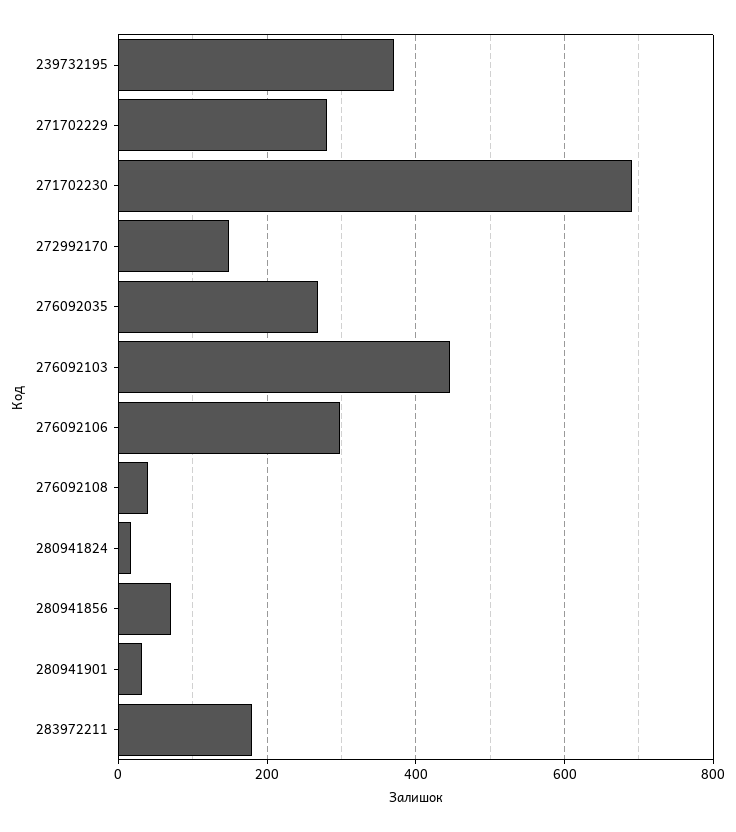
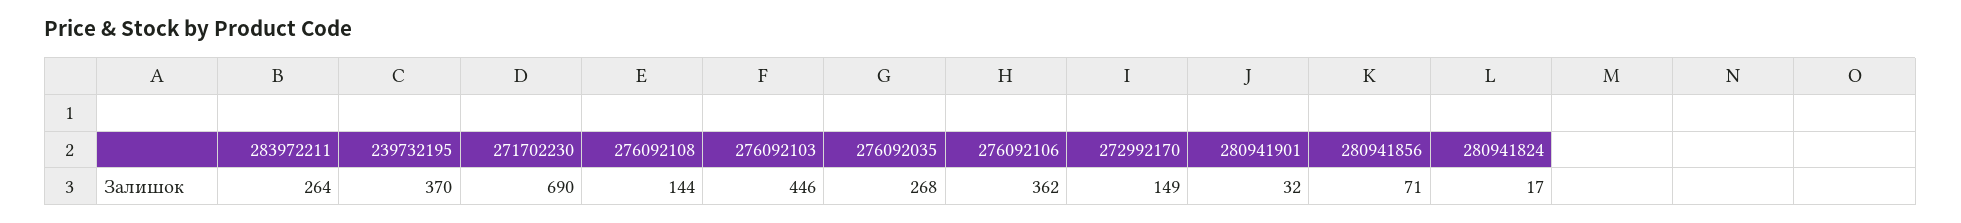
  {
    "239732195": 370,
-   "271702229": 280,
    "271702230": 690,
    "272992170": 149,
    "276092035": 268,
    "276092103": 446,
-   "276092106": 300,
+   "276092106": 362,
-   "276092108": 40,
+   "276092108": 144,
    "280941824": 17,
    "280941856": 71,
    "280941901": 32,
-   "283972211": 180
+   "283972211": 264
  }

